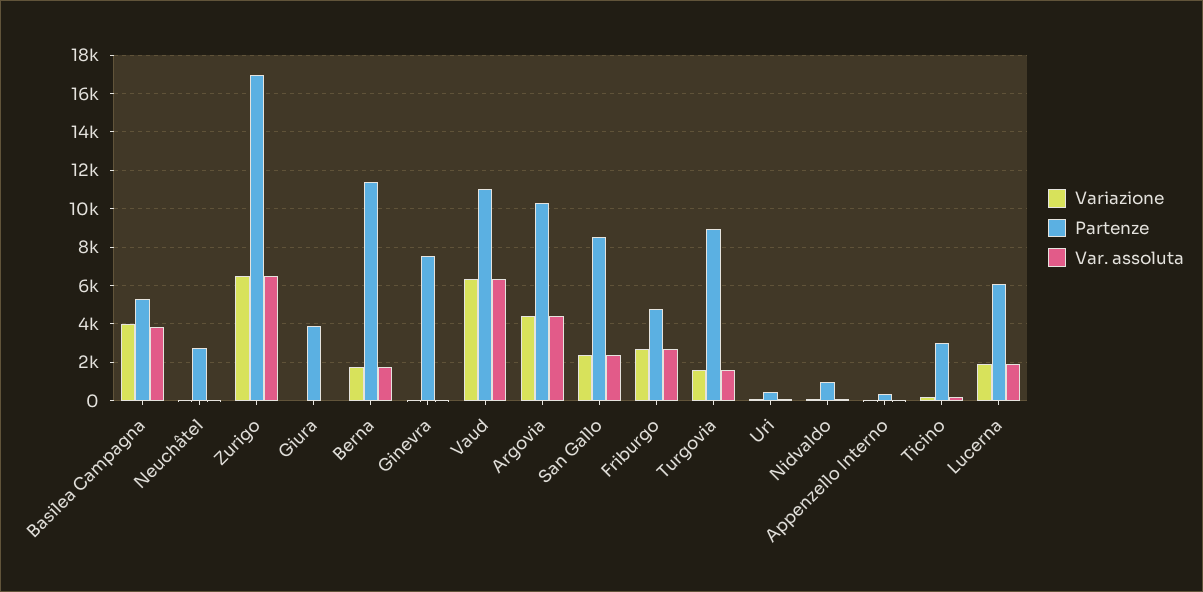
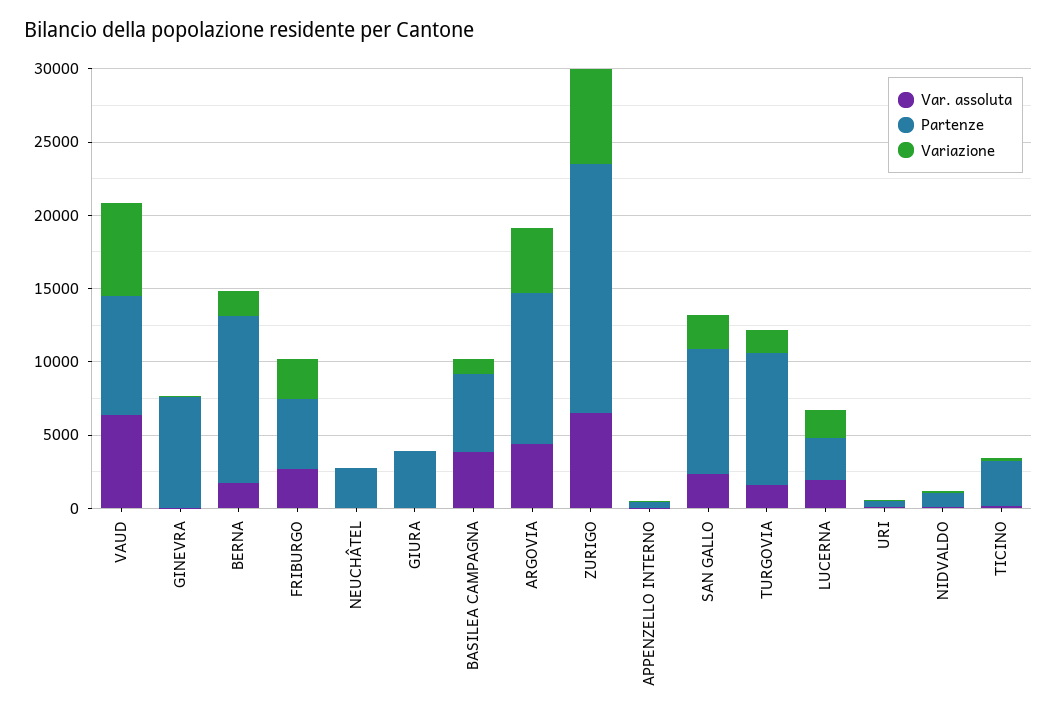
  {
    "Variazione": {
-     "Basilea Campagna": 4000,
+     "Basilea Campagna": 1000,
      "Neuchâtel": 0,
      "Zurigo": 6500,
      "Giura": 0,
      "Berna": 1500,
      "Ginevra": 0,
      "Vaud": 6500,
      "Argovia": 4500,
      "San Gallo": 2500,
      "Friburgo": 2500,
      "Turgovia": 1500,
      "Uri": 0,
      "Nidvaldo": 0,
      "Appenzello Interno": 0,
      "Ticino": 0,
      "Lucerna": 2000
    },
    "Partenze": {
      "Basilea Campagna": 5500,
      "Neuchâtel": 3000,
      "Zurigo": 17000,
      "Giura": 4000,
      "Berna": 11500,
      "Ginevra": 7500,
-     "Vaud": 11000,
+     "Vaud": 8000,
      "Argovia": 10500,
      "San Gallo": 8500,
      "Friburgo": 5000,
      "Turgovia": 9000,
      "Uri": 500,
      "Nidvaldo": 1000,
      "Appenzello Interno": 500,
      "Ticino": 3000,
-     "Lucerna": 6000
+     "Lucerna": 3000
    },
    "Var. assoluta": {
      "Basilea Campagna": 4000,
      "Neuchâtel": 0,
      "Zurigo": 6500,
      "Giura": 0,
      "Berna": 1500,
      "Ginevra": 0,
      "Vaud": 6500,
      "Argovia": 4500,
      "San Gallo": 2500,
      "Friburgo": 2500,
      "Turgovia": 1500,
      "Uri": 0,
      "Nidvaldo": 0,
      "Appenzello Interno": 0,
      "Ticino": 0,
      "Lucerna": 2000
    }
  }

